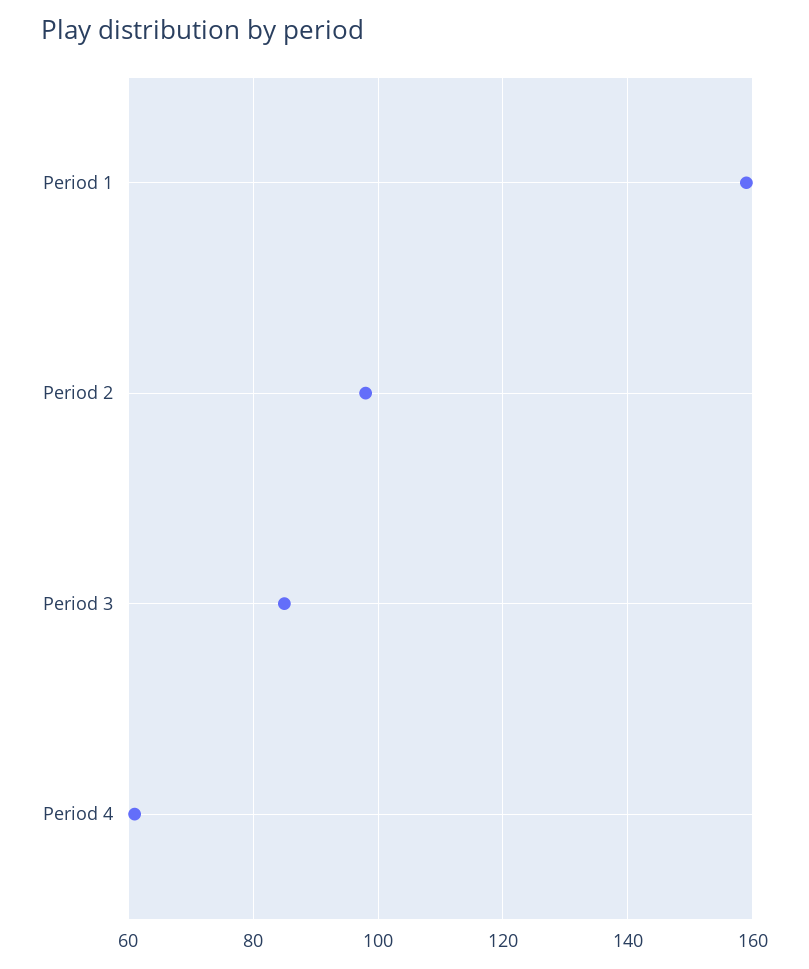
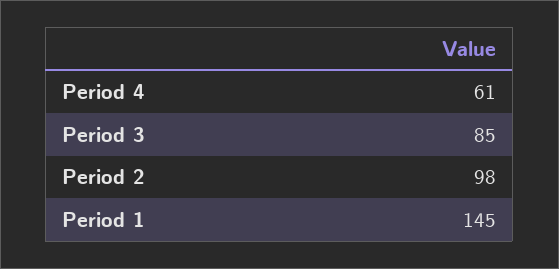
  {
-   "Period 1": 160,
+   "Period 1": 145,
    "Period 2": 98,
    "Period 3": 85,
    "Period 4": 61
  }

